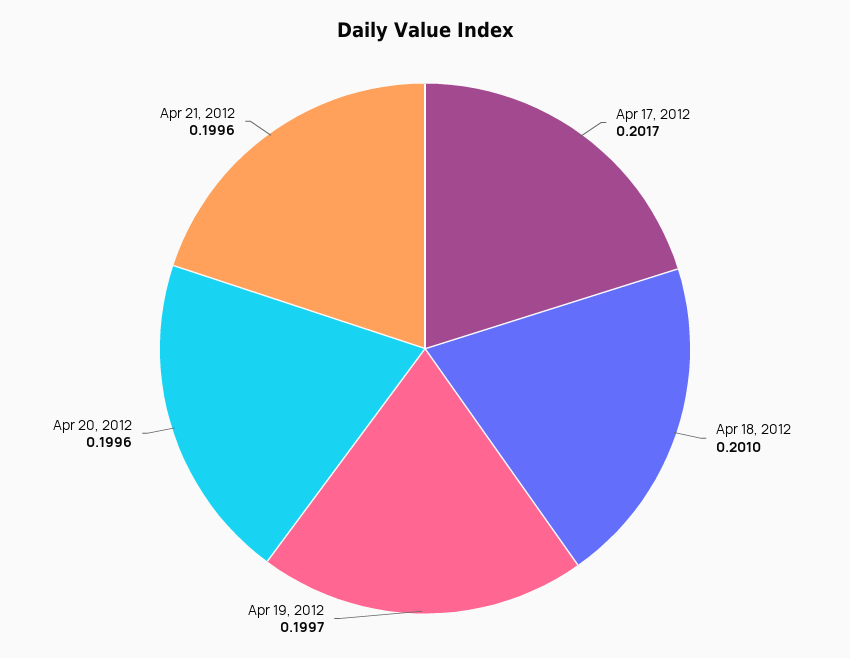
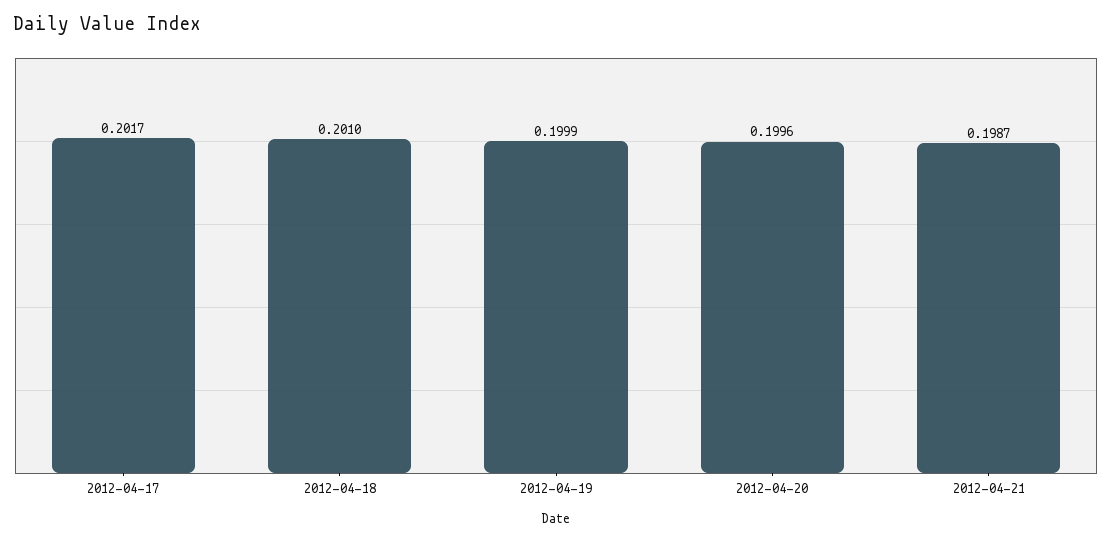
  {
    "Apr 17, 2012": 0.2017,
    "Apr 18, 2012": 0.201,
-   "Apr 19, 2012": 0.1997,
+   "Apr 19, 2012": 0.1999,
    "Apr 20, 2012": 0.1996,
-   "Apr 21, 2012": 0.1996
+   "Apr 21, 2012": 0.1987
  }

